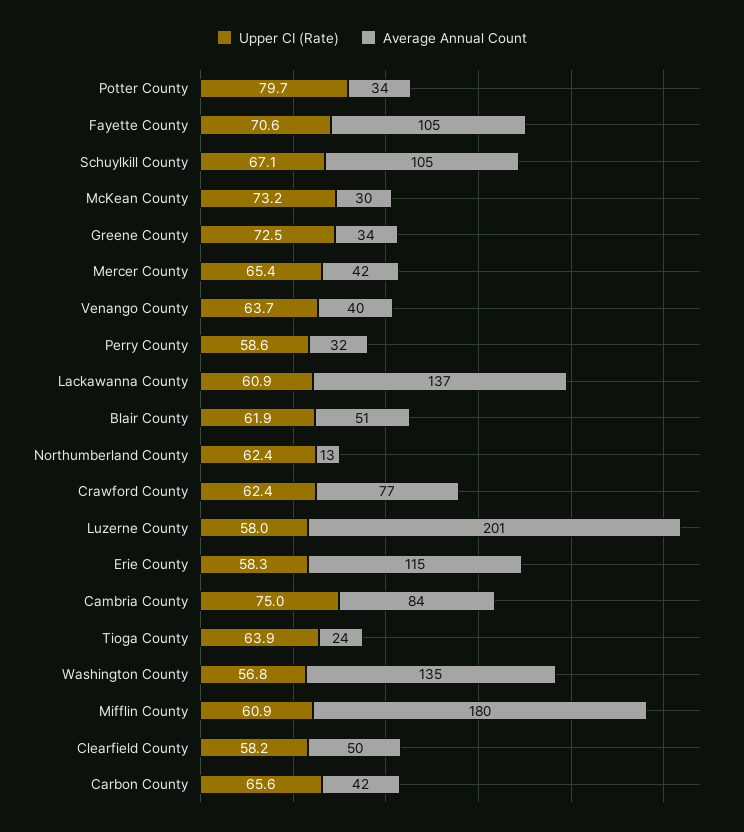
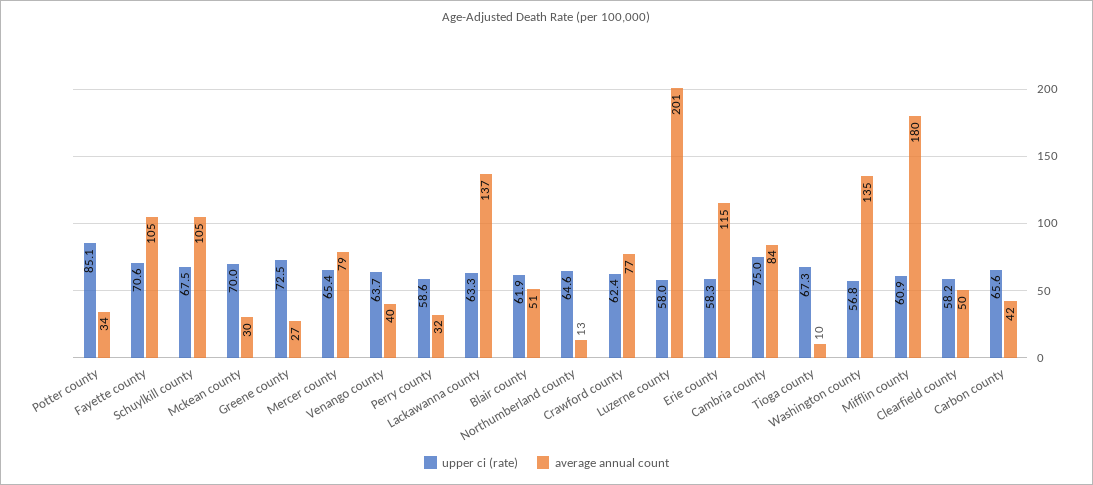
  {
    "Upper CI (Rate)": {
-     "Potter County": 79.7,
+     "Potter County": 85.1,
      "Fayette County": 70.6,
-     "Schuylkill County": 67.1,
+     "Schuylkill County": 67.5,
-     "McKean County": 73.2,
+     "McKean County": 70,
      "Greene County": 72.5,
      "Mercer County": 65.4,
      "Venango County": 63.7,
      "Perry County": 58.6,
-     "Lackawanna County": 60.9,
+     "Lackawanna County": 63.3,
      "Blair County": 61.9,
-     "Northumberland County": 62.4,
+     "Northumberland County": 64.6,
      "Crawford County": 62.4,
      "Luzerne County": 58,
      "Erie County": 58.3,
      "Cambria County": 75,
-     "Tioga County": 63.9,
+     "Tioga County": 67.3,
      "Washington County": 56.8,
      "Mifflin County": 60.9,
      "Clearfield County": 58.2,
      "Carbon County": 65.6
    },
    "Average Annual Count": {
      "Potter County": 34,
      "Fayette County": 105,
      "Schuylkill County": 105,
      "McKean County": 30,
-     "Greene County": 34,
+     "Greene County": 27,
-     "Mercer County": 42,
+     "Mercer County": 79,
      "Venango County": 40,
      "Perry County": 32,
      "Lackawanna County": 137,
      "Blair County": 51,
      "Northumberland County": 13,
      "Crawford County": 77,
      "Luzerne County": 201,
      "Erie County": 115,
      "Cambria County": 84,
-     "Tioga County": 24,
+     "Tioga County": 10,
      "Washington County": 135,
      "Mifflin County": 180,
      "Clearfield County": 50,
      "Carbon County": 42
    }
  }

